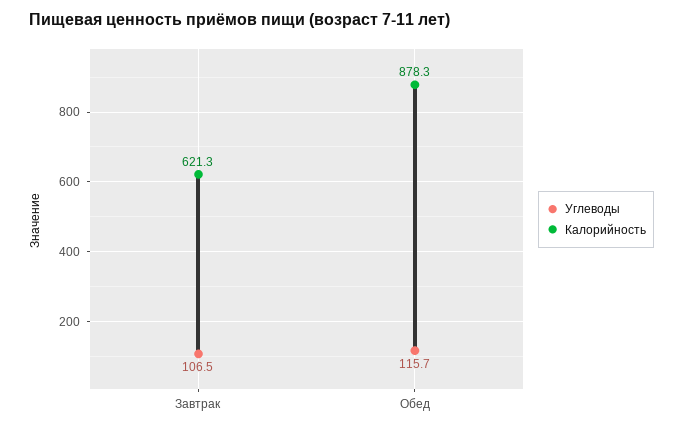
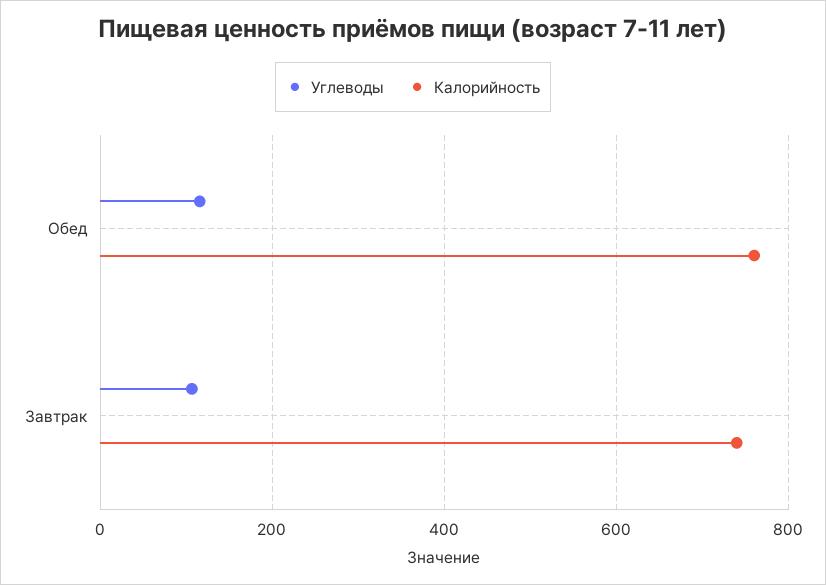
  {
    "Углеводы": {
      "Завтрак": 106.5,
      "Обед": 115.7
    },
    "Калорийность": {
-     "Завтрак": 621.3,
+     "Завтрак": 740,
-     "Обед": 878.3
+     "Обед": 760
    }
  }

